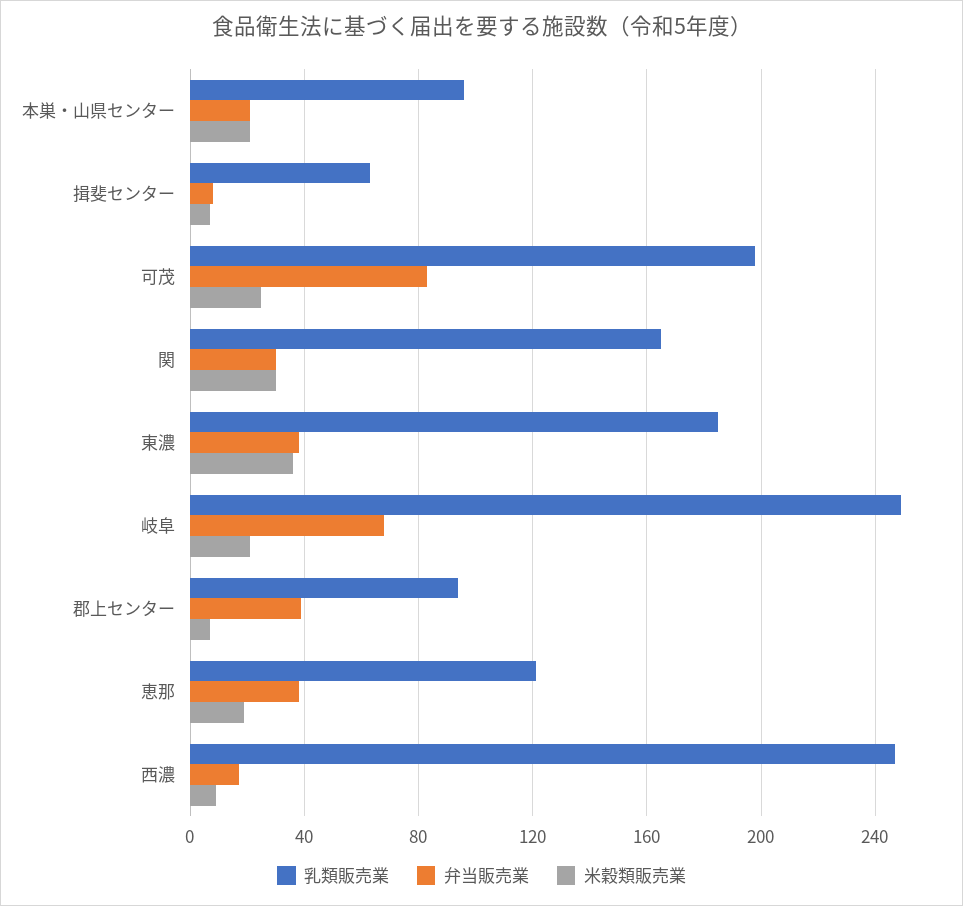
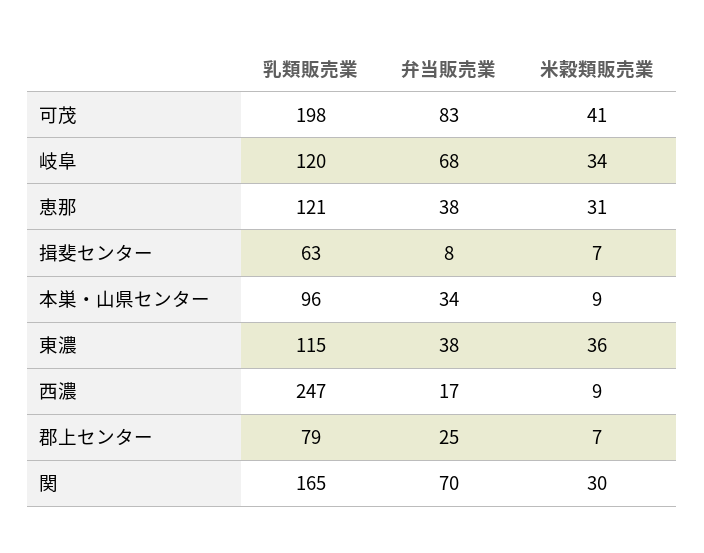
  {
    "乳類販売業": {
      "本巣・山県センター": 96,
      "揖斐センター": 63,
      "可茂": 198,
      "関": 165,
-     "東濃": 185,
+     "東濃": 115,
-     "岐阜": 250,
+     "岐阜": 120,
-     "郡上センター": 95,
+     "郡上センター": 79,
      "恵那": 121,
      "西濃": 247
    },
    "弁当販売業": {
-     "本巣・山県センター": 20,
+     "本巣・山県センター": 34,
      "揖斐センター": 8,
      "可茂": 83,
-     "関": 30,
+     "関": 70,
      "東濃": 38,
      "岐阜": 68,
-     "郡上センター": 40,
+     "郡上センター": 25,
      "恵那": 38,
      "西濃": 17
    },
    "米穀類販売業": {
-     "本巣・山県センター": 20,
+     "本巣・山県センター": 9,
      "揖斐センター": 7,
-     "可茂": 25,
+     "可茂": 41,
      "関": 30,
      "東濃": 36,
-     "岐阜": 20,
+     "岐阜": 34,
      "郡上センター": 7,
-     "恵那": 20,
+     "恵那": 31,
      "西濃": 9
    }
  }

